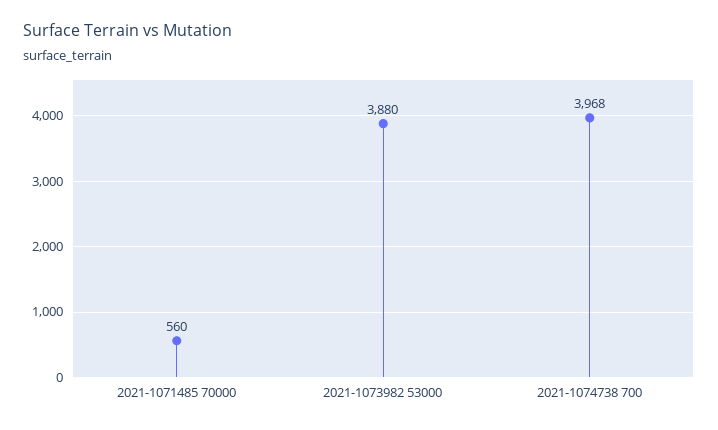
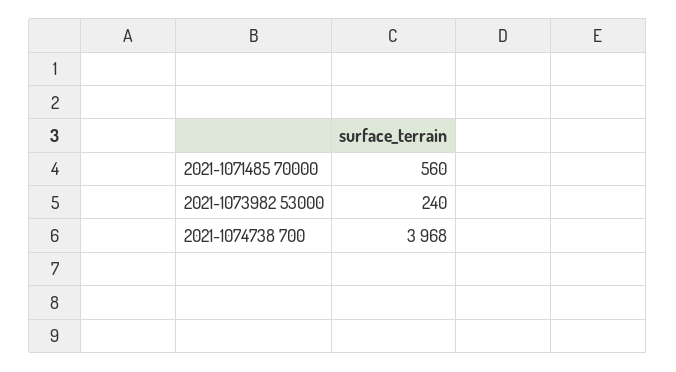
  {
    "2021-1071485 70000": 560,
-   "2021-1073982 53000": 3880,
+   "2021-1073982 53000": 240,
    "2021-1074738 700": 3968
  }

